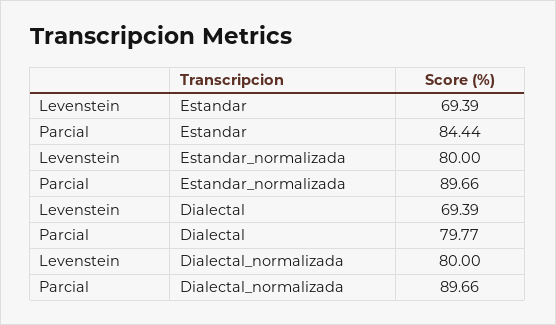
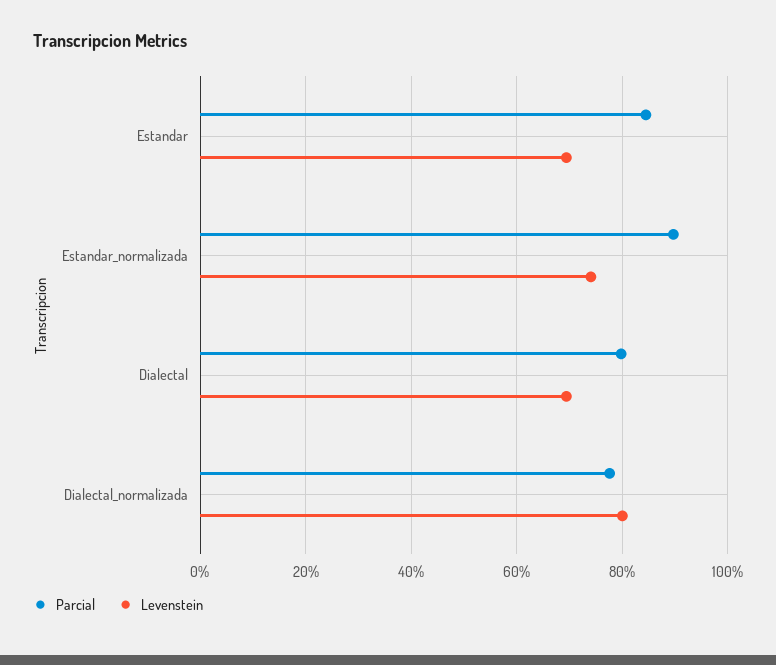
  {
    "Levenstein": {
      "Estandar": 69.39,
-     "Estandar_normalizada": 80,
+     "Estandar_normalizada": 74,
      "Dialectal": 69.39,
      "Dialectal_normalizada": 80
    },
    "Parcial": {
      "Estandar": 84.44,
      "Estandar_normalizada": 89.66,
      "Dialectal": 79.77,
-     "Dialectal_normalizada": 89.66
+     "Dialectal_normalizada": 78
    }
  }

